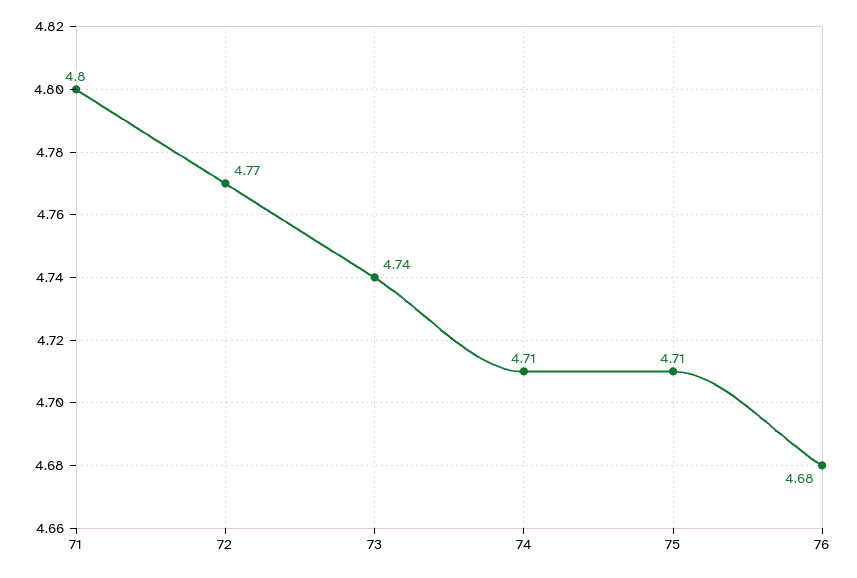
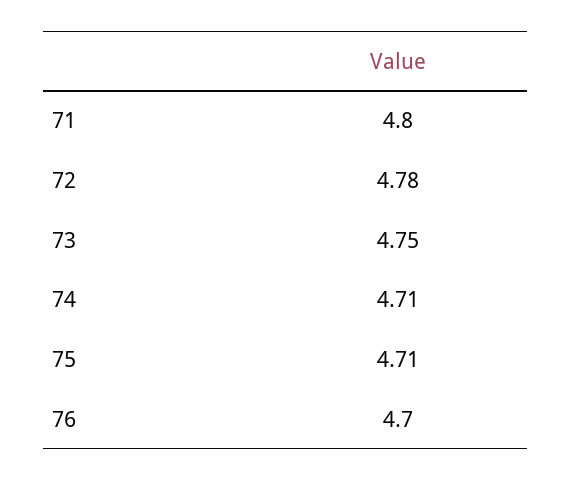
  {
    "71": 4.8,
-   "72": 4.77,
+   "72": 4.78,
-   "73": 4.74,
+   "73": 4.75,
    "74": 4.71,
    "75": 4.71,
-   "76": 4.68
+   "76": 4.7
  }

